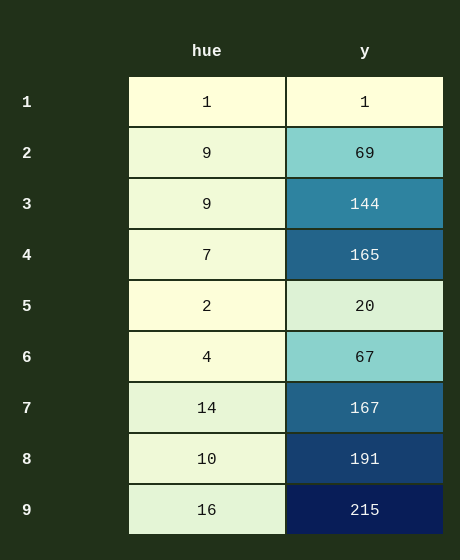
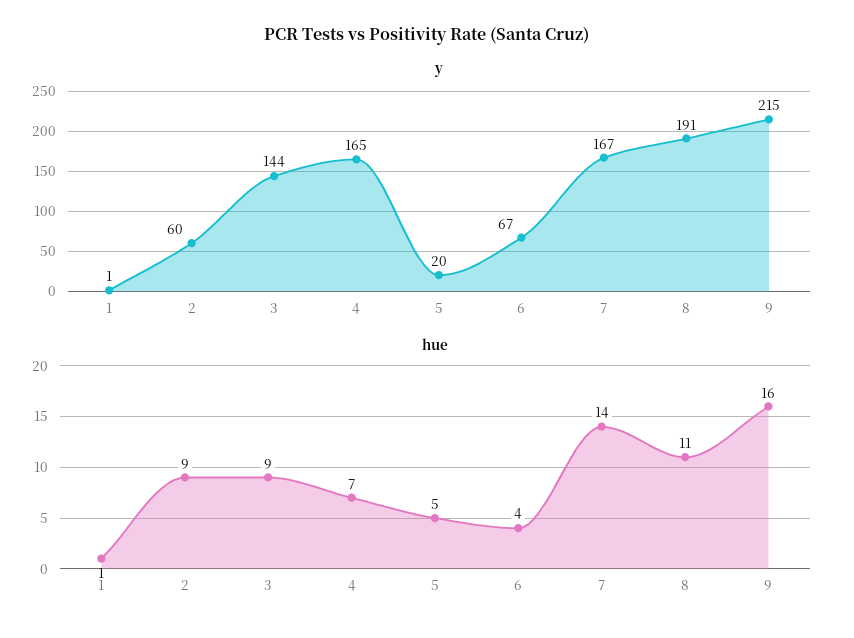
  {
    "hue": {
      "1": 1,
      "2": 9,
      "3": 9,
      "4": 7,
-     "5": 2,
+     "5": 5,
      "6": 4,
      "7": 14,
-     "8": 10,
+     "8": 11,
      "9": 16
    },
    "y": {
      "1": 1,
-     "2": 69,
+     "2": 60,
      "3": 144,
      "4": 165,
      "5": 20,
      "6": 67,
      "7": 167,
      "8": 191,
      "9": 215
    }
  }

